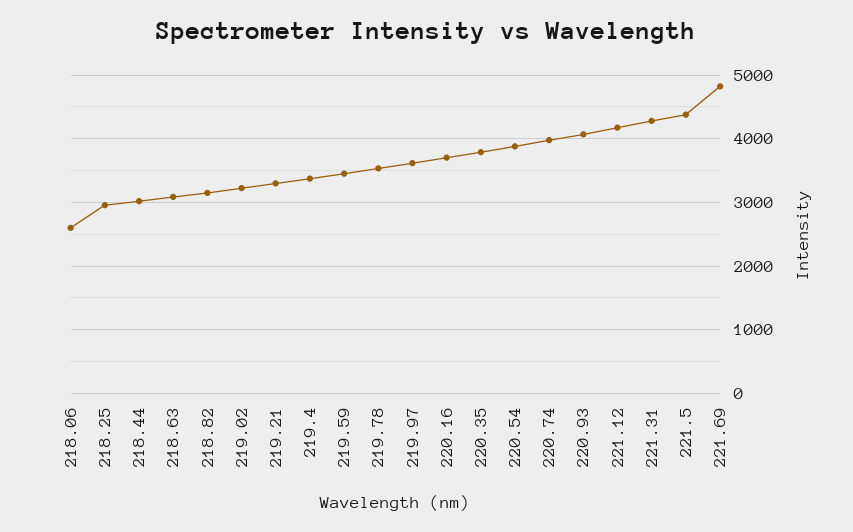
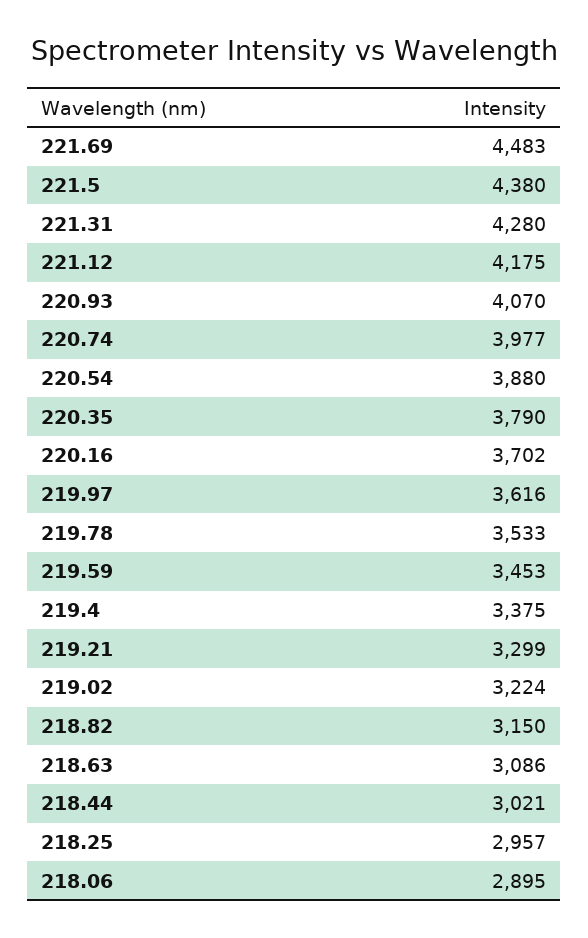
  {
-   "218.06": 2600,
+   "218.06": 2895,
    "218.25": 2957,
    "218.44": 3021,
    "218.63": 3086,
    "218.82": 3150,
    "219.02": 3224,
    "219.21": 3299,
    "219.4": 3375,
    "219.59": 3453,
    "219.78": 3533,
    "219.97": 3616,
    "220.16": 3702,
    "220.35": 3790,
    "220.54": 3880,
    "220.74": 3977,
    "220.93": 4070,
    "221.12": 4175,
    "221.31": 4280,
    "221.5": 4380,
-   "221.69": 4800
+   "221.69": 4483
  }

